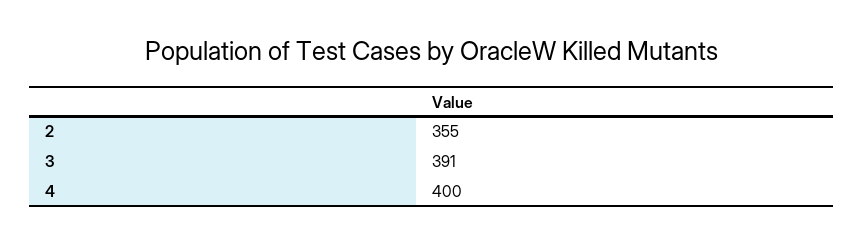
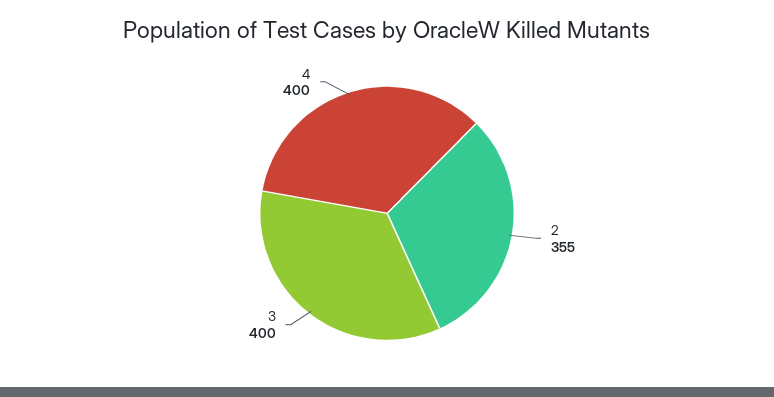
  {
    "2": 355,
-   "3": 391,
+   "3": 400,
    "4": 400
  }

